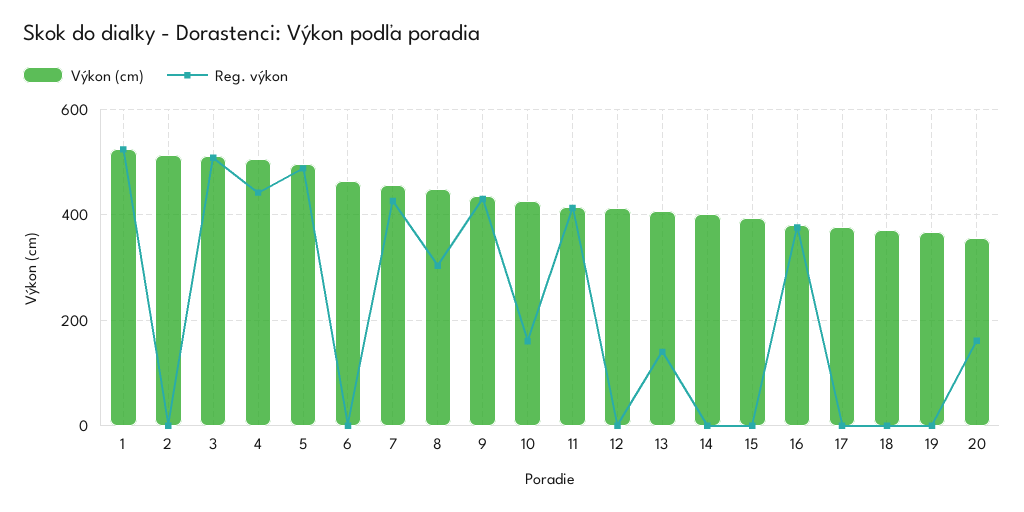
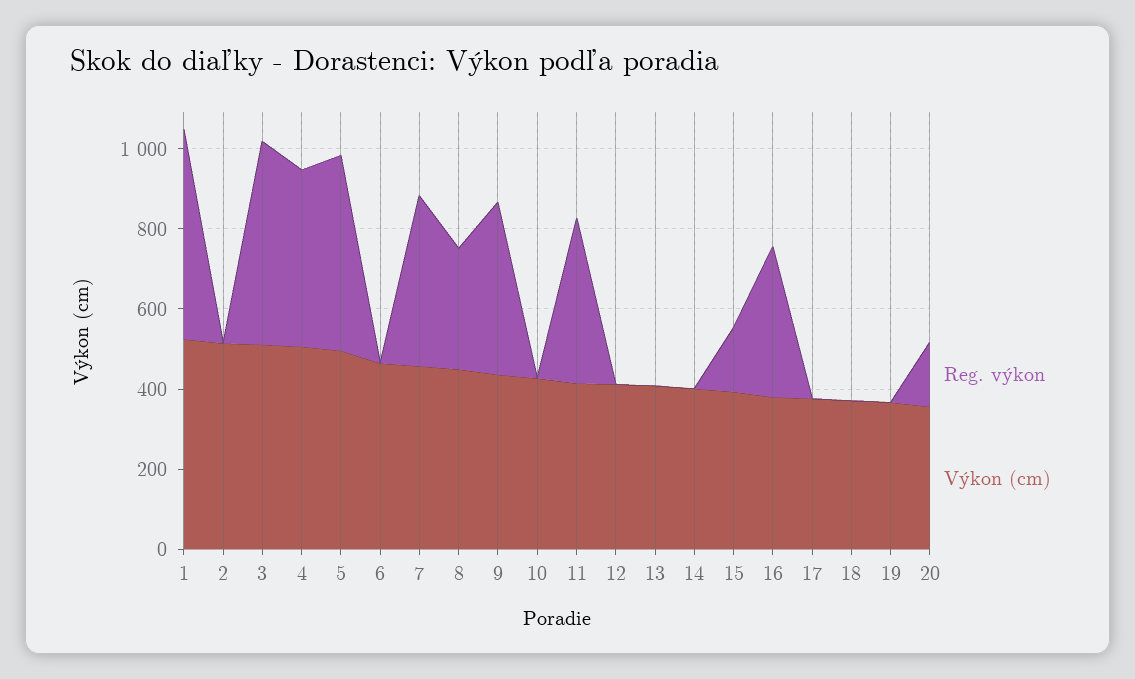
  {
    "Výkon (cm)": {
      "1": 520,
      "2": 520,
      "3": 520,
      "4": 500,
      "5": 500,
      "6": 460,
      "7": 460,
      "8": 440,
      "9": 440,
      "10": 420,
      "11": 420,
      "12": 420,
      "13": 400,
      "14": 400,
      "15": 400,
      "16": 380,
      "17": 380,
      "18": 380,
      "19": 360,
      "20": 360
    },
    "Reg. výkon": {
      "1": 520,
      "2": 0,
      "3": 500,
      "4": 440,
      "5": 480,
      "6": 0,
      "7": 420,
      "8": 300,
      "9": 440,
-     "10": 160,
+     "10": 0,
      "11": 420,
      "12": 0,
-     "13": 140,
+     "13": 0,
      "14": 0,
-     "15": 0,
+     "15": 150,
      "16": 380,
      "17": 0,
      "18": 0,
      "19": 0,
      "20": 160
    }
  }

